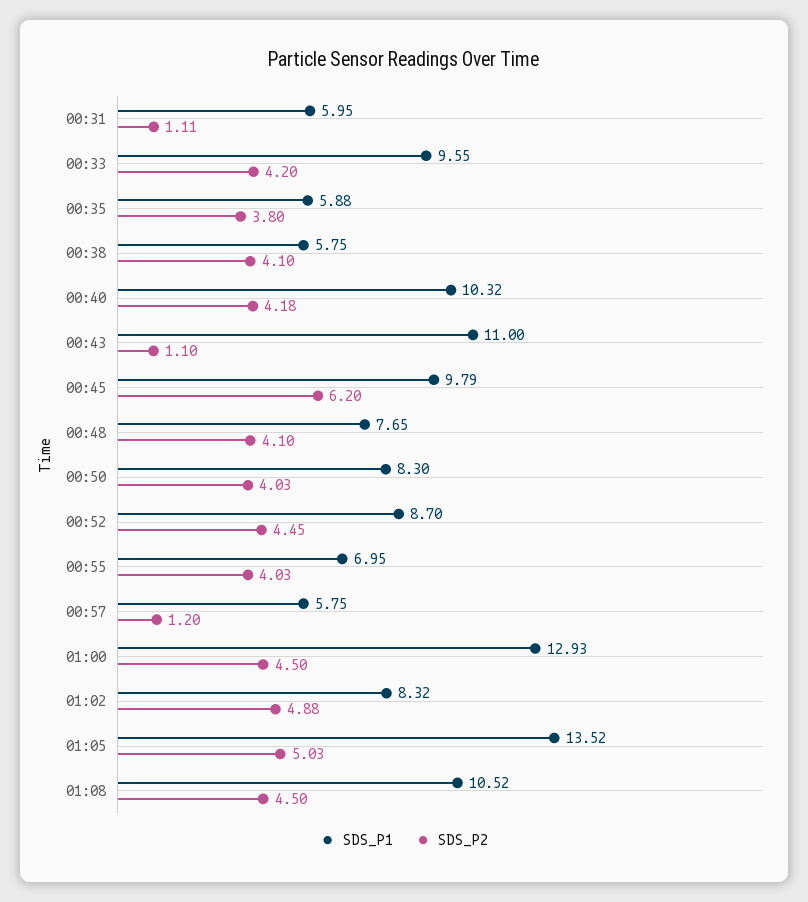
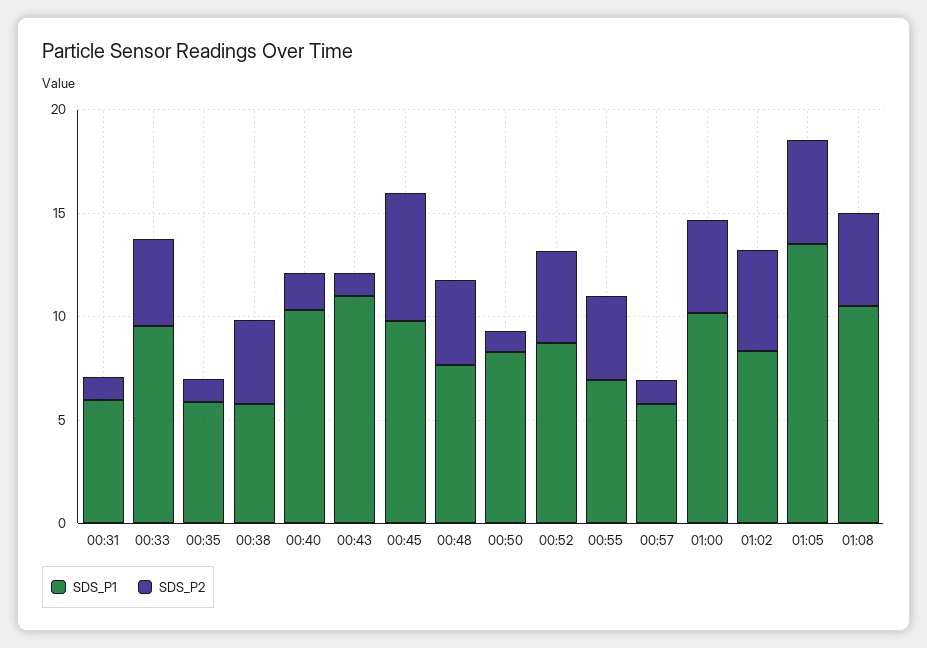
  {
    "SDS_P1": {
      "00:31": 5.95,
      "00:33": 9.55,
      "00:35": 5.88,
      "00:38": 5.75,
      "00:40": 10.32,
      "00:43": 11,
      "00:45": 9.79,
      "00:48": 7.65,
      "00:50": 8.3,
      "00:52": 8.7,
      "00:55": 6.95,
      "00:57": 5.75,
-     "01:00": 12.93,
+     "01:00": 10,
      "01:02": 8.32,
      "01:05": 13.52,
      "01:08": 10.52
    },
    "SDS_P2": {
      "00:31": 1.11,
      "00:33": 4.2,
-     "00:35": 3.8,
+     "00:35": 1,
      "00:38": 4.1,
-     "00:40": 4.18,
+     "00:40": 2,
      "00:43": 1.1,
      "00:45": 6.2,
      "00:48": 4.1,
-     "00:50": 4.03,
+     "00:50": 1,
      "00:52": 4.45,
      "00:55": 4.03,
      "00:57": 1.2,
      "01:00": 4.5,
      "01:02": 4.88,
      "01:05": 5.03,
      "01:08": 4.5
    }
  }

